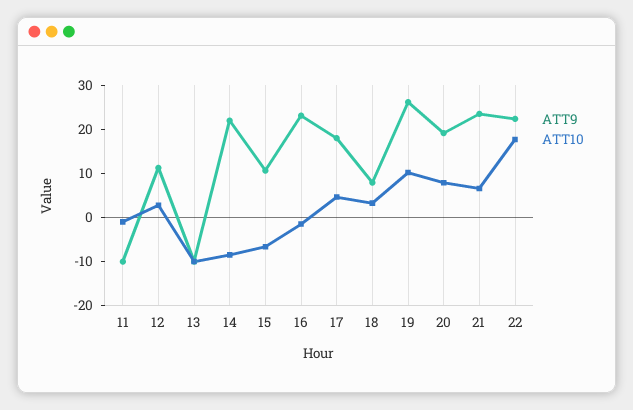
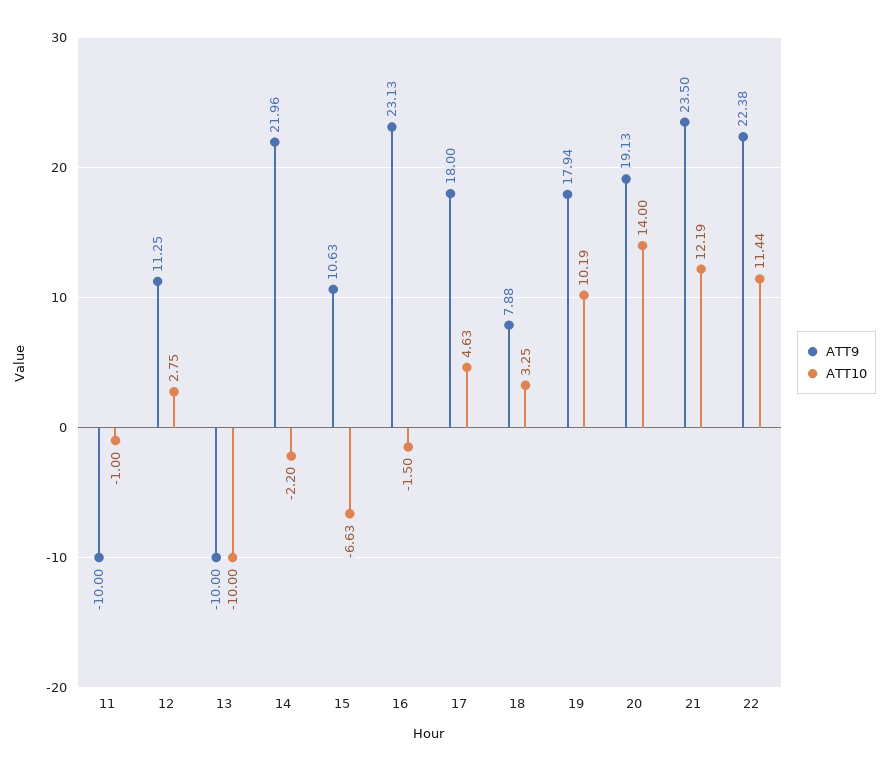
  {
    "ATT9": {
      "11": -10,
      "12": 11.25,
      "13": -10,
      "14": 21.96,
      "15": 10.63,
      "16": 23.13,
      "17": 18,
      "18": 7.88,
-     "19": 26,
+     "19": 17.94,
      "20": 19.13,
      "21": 23.5,
      "22": 22.38
    },
    "ATT10": {
      "11": -1,
      "12": 2.75,
      "13": -10,
-     "14": -8,
+     "14": -2.2,
      "15": -6.63,
      "16": -1.5,
      "17": 4.63,
      "18": 3.25,
      "19": 10.19,
-     "20": 8,
+     "20": 14,
-     "21": 6,
+     "21": 12.19,
-     "22": 18
+     "22": 11.44
    }
  }

